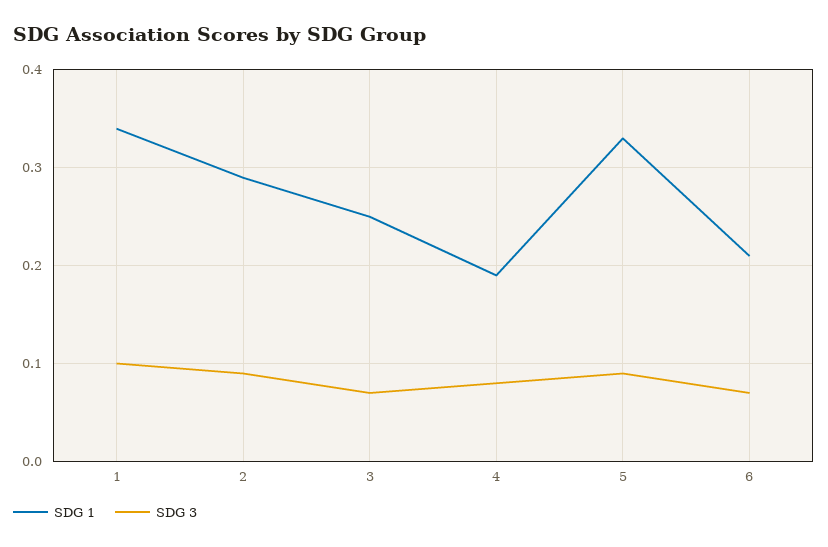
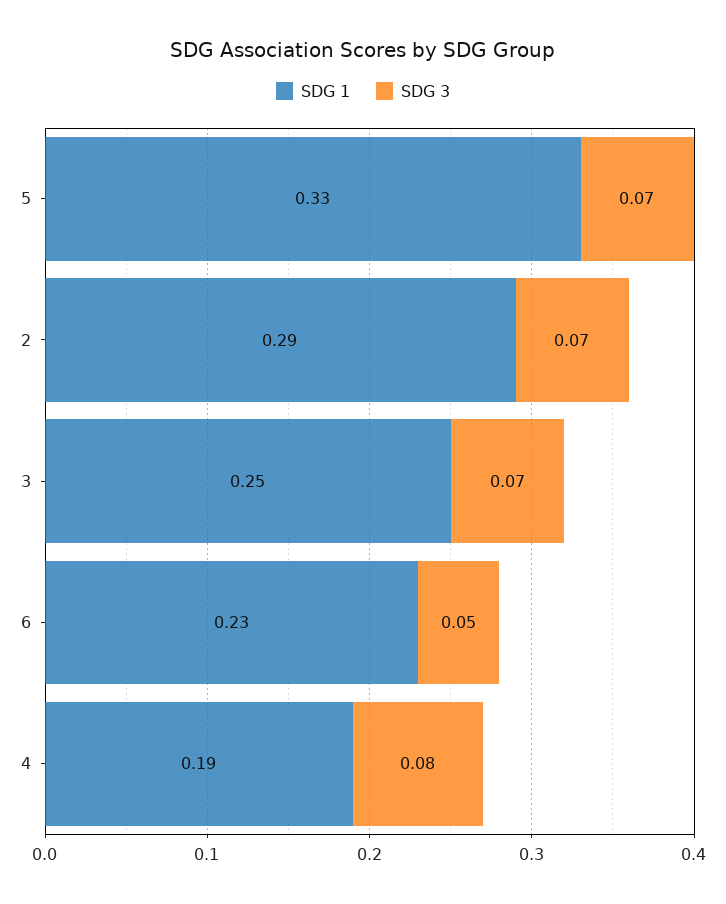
  {
    "SDG 1": {
-     "1": 0.34,
      "2": 0.29,
      "3": 0.25,
      "4": 0.19,
      "5": 0.33,
-     "6": 0.21
+     "6": 0.23
    },
    "SDG 3": {
-     "1": 0.1,
-     "2": 0.09,
+     "2": 0.07,
      "3": 0.07,
      "4": 0.08,
-     "5": 0.09,
+     "5": 0.07,
-     "6": 0.07
+     "6": 0.05
    }
  }

